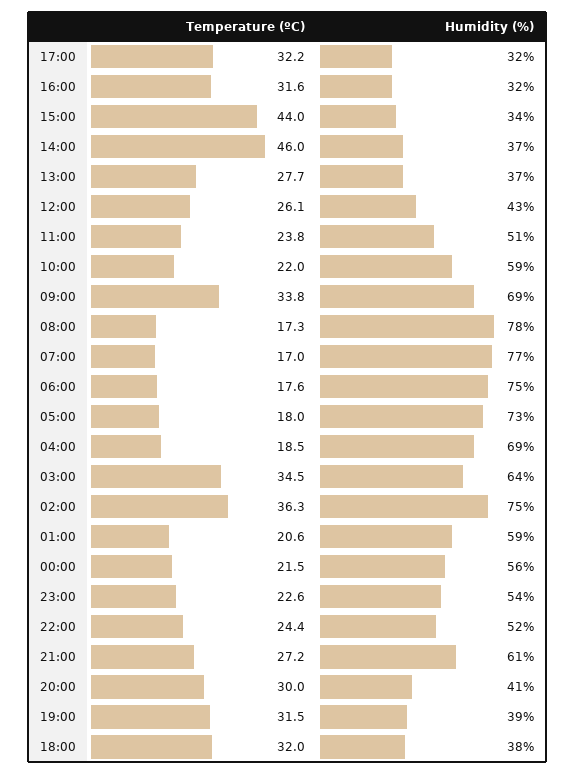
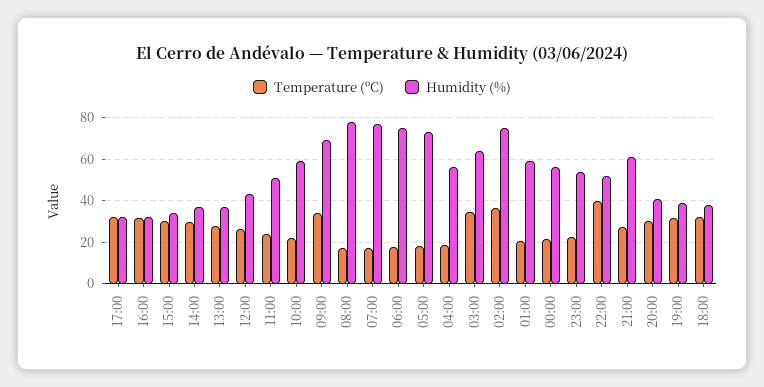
  {
    "Temperature (ºC)": {
      "17:00": 32.2,
      "16:00": 31.6,
-     "15:00": 44,
+     "15:00": 30,
-     "14:00": 46,
+     "14:00": 30,
      "13:00": 27.7,
      "12:00": 26.1,
      "11:00": 23.8,
      "10:00": 22,
      "09:00": 33.8,
      "08:00": 17.3,
      "07:00": 17,
      "06:00": 17.6,
      "05:00": 18,
      "04:00": 18.5,
      "03:00": 34.5,
      "02:00": 36.3,
      "01:00": 20.6,
      "00:00": 21.5,
      "23:00": 22.6,
-     "22:00": 24.4,
+     "22:00": 40,
      "21:00": 27.2,
      "20:00": 30,
      "19:00": 31.5,
      "18:00": 32
    },
    "Humidity (%)": {
      "17:00": 32,
      "16:00": 32,
      "15:00": 34,
      "14:00": 37,
      "13:00": 37,
      "12:00": 43,
      "11:00": 51,
      "10:00": 59,
      "09:00": 69,
      "08:00": 78,
      "07:00": 77,
      "06:00": 75,
      "05:00": 73,
-     "04:00": 69,
+     "04:00": 55,
      "03:00": 64,
      "02:00": 75,
      "01:00": 59,
      "00:00": 56,
      "23:00": 54,
      "22:00": 52,
      "21:00": 61,
      "20:00": 41,
      "19:00": 39,
      "18:00": 38
    }
  }

